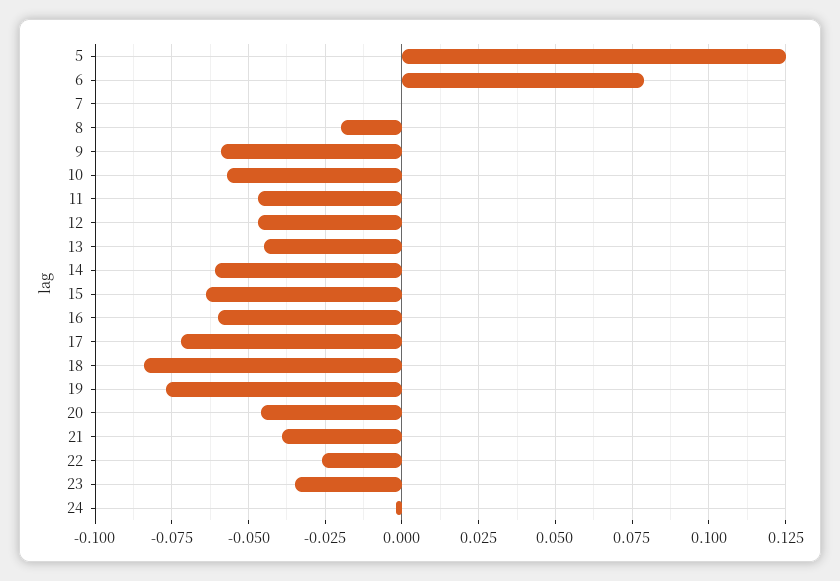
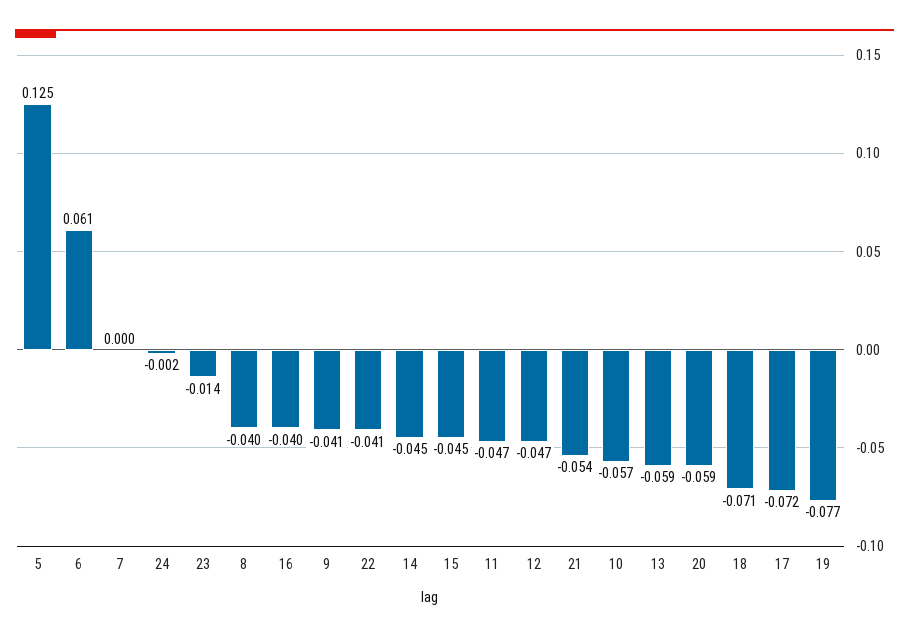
  {
    "5": 0.125,
-   "6": 0.08,
+   "6": 0.061,
    "7": 0,
-   "8": -0.02,
+   "8": -0.04,
-   "9": -0.06,
+   "9": -0.041,
    "10": -0.057,
    "11": -0.047,
    "12": -0.047,
-   "13": -0.045,
+   "13": -0.059,
-   "14": -0.06,
+   "14": -0.045,
-   "15": -0.065,
+   "15": -0.045,
-   "16": -0.06,
+   "16": -0.04,
    "17": -0.072,
-   "18": -0.085,
+   "18": -0.071,
    "19": -0.077,
-   "20": -0.045,
+   "20": -0.059,
-   "21": -0.04,
+   "21": -0.054,
-   "22": -0.025,
+   "22": -0.041,
-   "23": -0.035,
+   "23": -0.014,
    "24": -0.002
  }

